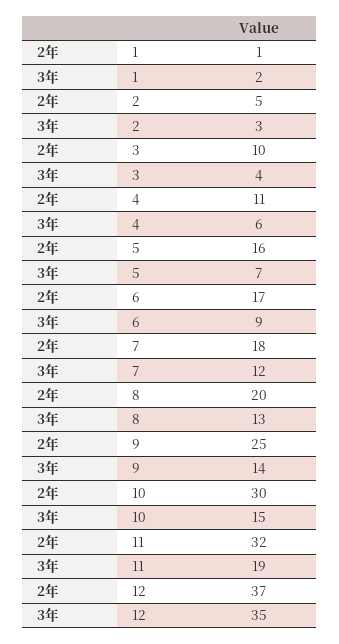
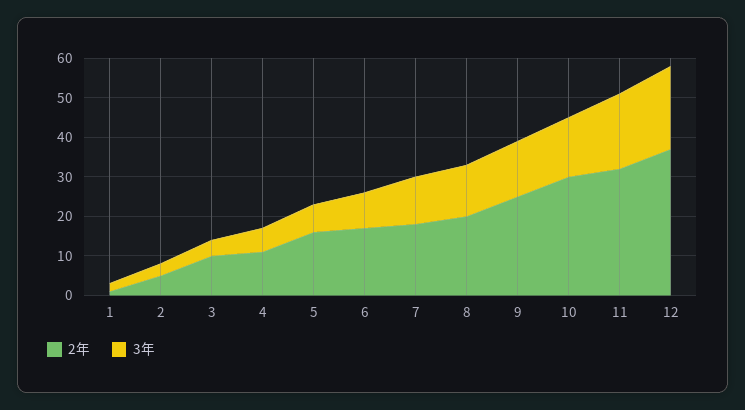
  {
    "2年": {
      "1": 1,
      "2": 5,
      "3": 10,
      "4": 11,
      "5": 16,
      "6": 17,
      "7": 18,
      "8": 20,
      "9": 25,
      "10": 30,
      "11": 32,
      "12": 37
    },
    "3年": {
      "1": 2,
      "2": 3,
      "3": 4,
      "4": 6,
      "5": 7,
      "6": 9,
      "7": 12,
      "8": 13,
      "9": 14,
      "10": 15,
      "11": 19,
-     "12": 35
+     "12": 20
    }
  }

